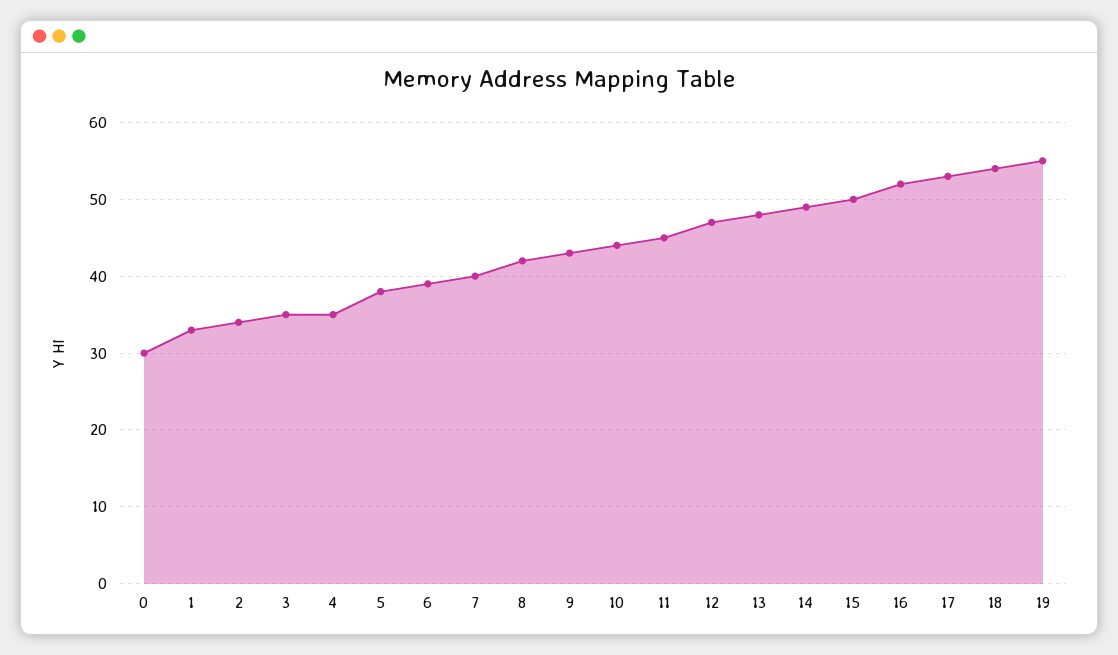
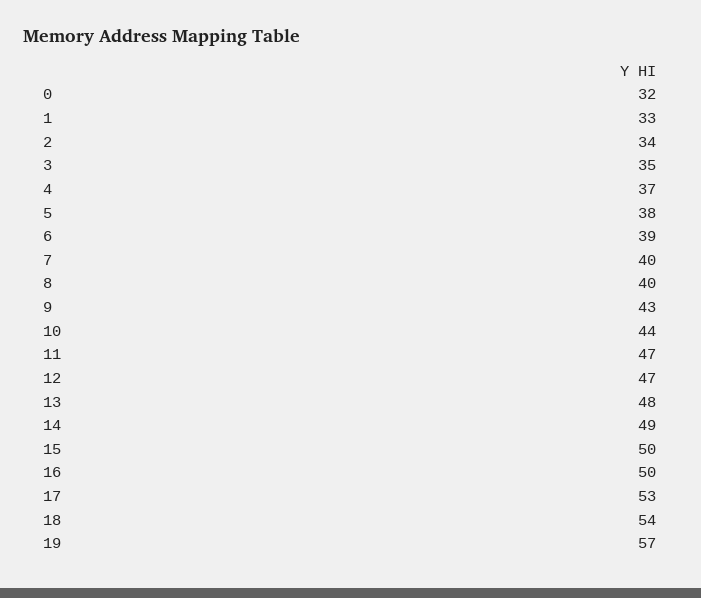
  {
-   "0": 30,
+   "0": 32,
    "1": 33,
    "2": 34,
    "3": 35,
-   "4": 35,
+   "4": 37,
    "5": 38,
    "6": 39,
    "7": 40,
-   "8": 42,
+   "8": 40,
    "9": 43,
    "10": 44,
-   "11": 45,
+   "11": 47,
    "12": 47,
    "13": 48,
    "14": 49,
    "15": 50,
-   "16": 52,
+   "16": 50,
    "17": 53,
    "18": 54,
-   "19": 55
+   "19": 57
  }

